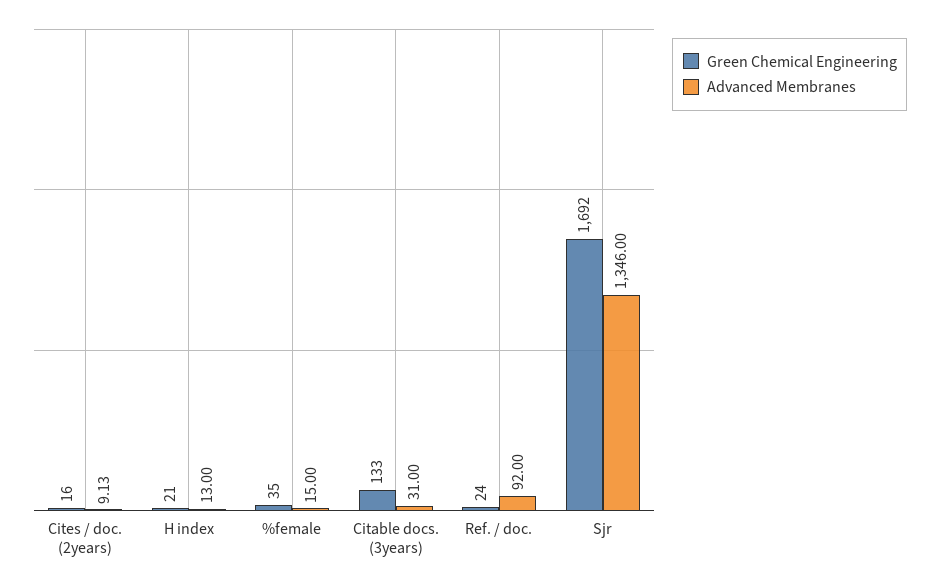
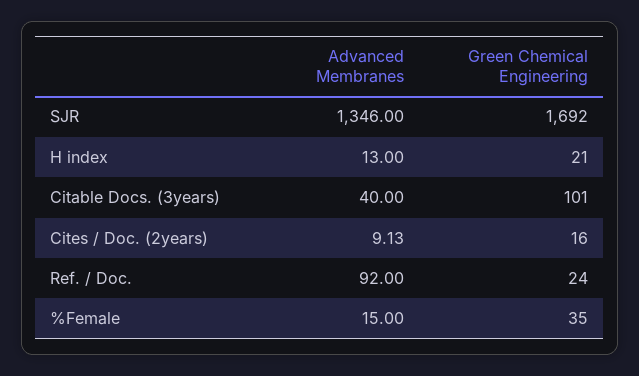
  {
    "Green Chemical Engineering": {
      "Cites / doc. (2years)": 16,
      "H index": 21,
      "%female": 35,
-     "Citable docs. (3years)": 133,
+     "Citable docs. (3years)": 101,
      "Ref. / doc.": 24,
      "Sjr": 1692
    },
    "Advanced Membranes": {
      "Cites / doc. (2years)": 9.13,
      "H index": 13,
      "%female": 15,
-     "Citable docs. (3years)": 31,
+     "Citable docs. (3years)": 40,
      "Ref. / doc.": 92,
      "Sjr": 1346
    }
  }

